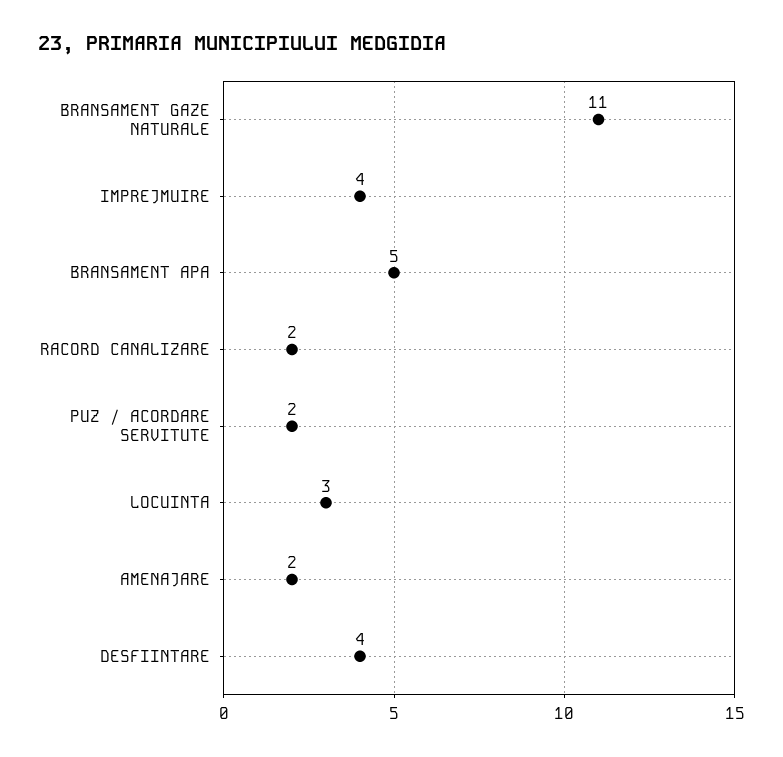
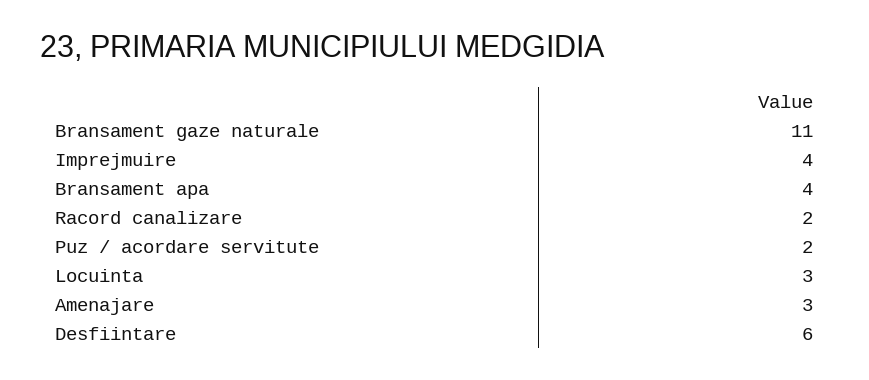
  {
    "BRANSAMENT GAZE NATURALE": 11,
    "IMPREJMUIRE": 4,
-   "BRANSAMENT APA": 5,
+   "BRANSAMENT APA": 4,
    "RACORD CANALIZARE": 2,
    "PUZ / ACORDARE SERVITUTE": 2,
    "LOCUINTA": 3,
-   "AMENAJARE": 2,
+   "AMENAJARE": 3,
-   "DESFIINTARE": 4
+   "DESFIINTARE": 6
  }

